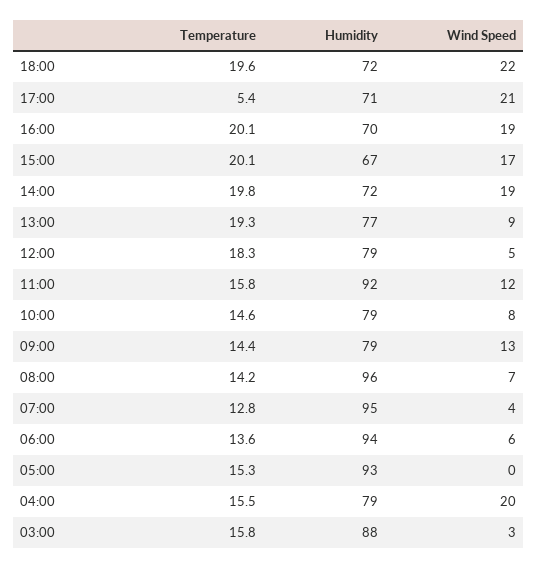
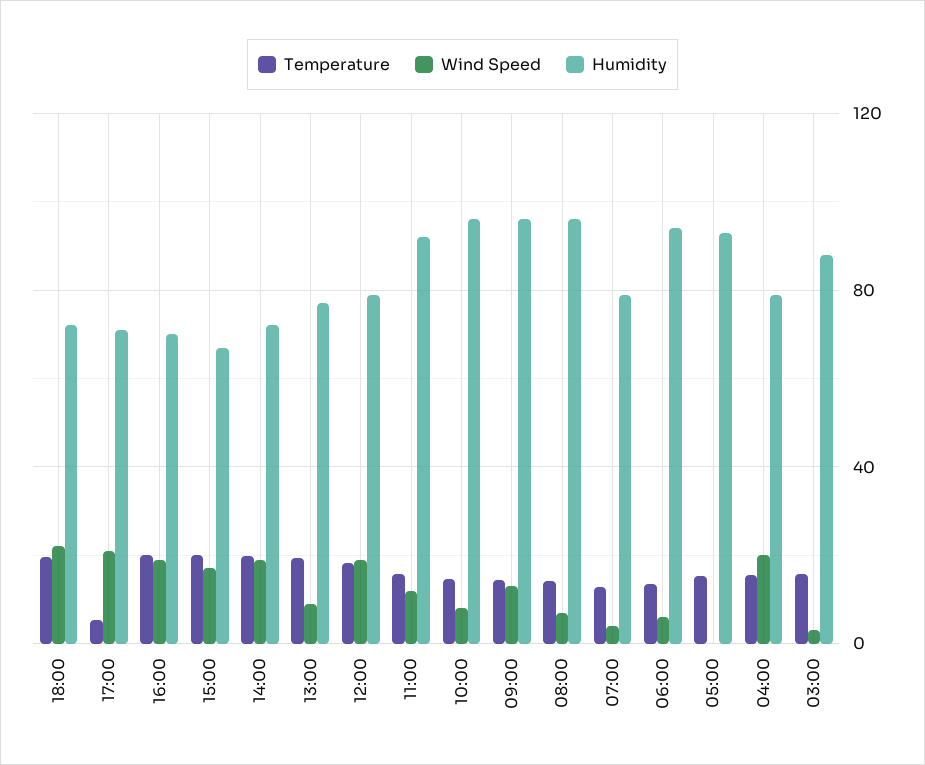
  {
    "Temperature": {
      "18:00": 19.6,
      "17:00": 5.4,
      "16:00": 20.1,
      "15:00": 20.1,
      "14:00": 19.8,
      "13:00": 19.3,
      "12:00": 18.3,
      "11:00": 15.8,
      "10:00": 14.6,
      "09:00": 14.4,
      "08:00": 14.2,
      "07:00": 12.8,
      "06:00": 13.6,
      "05:00": 15.3,
      "04:00": 15.5,
      "03:00": 15.8
    },
    "Humidity": {
      "18:00": 72,
      "17:00": 71,
      "16:00": 70,
      "15:00": 67,
      "14:00": 72,
      "13:00": 77,
      "12:00": 79,
      "11:00": 92,
-     "10:00": 79,
+     "10:00": 95,
-     "09:00": 79,
+     "09:00": 95,
      "08:00": 96,
-     "07:00": 95,
+     "07:00": 80,
      "06:00": 94,
      "05:00": 93,
      "04:00": 79,
      "03:00": 88
    },
    "Wind Speed": {
      "18:00": 22,
      "17:00": 21,
      "16:00": 19,
      "15:00": 17,
      "14:00": 19,
      "13:00": 9,
-     "12:00": 5,
+     "12:00": 20,
      "11:00": 12,
      "10:00": 8,
      "09:00": 13,
      "08:00": 7,
      "07:00": 4,
      "06:00": 6,
      "05:00": 0,
      "04:00": 20,
      "03:00": 3
    }
  }

